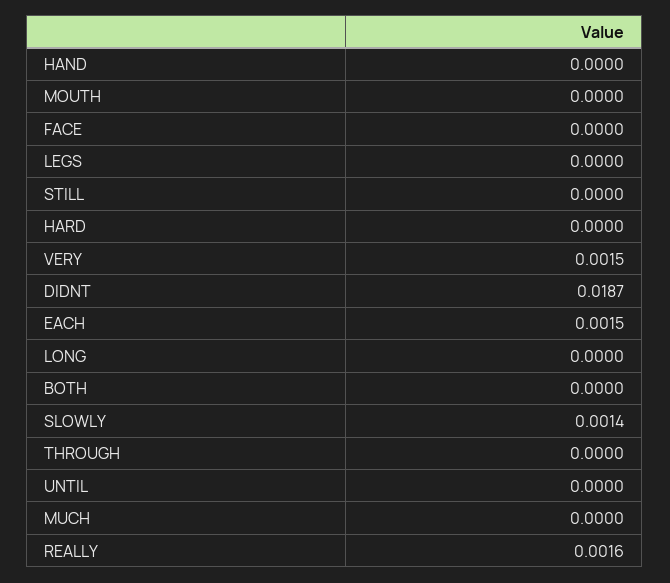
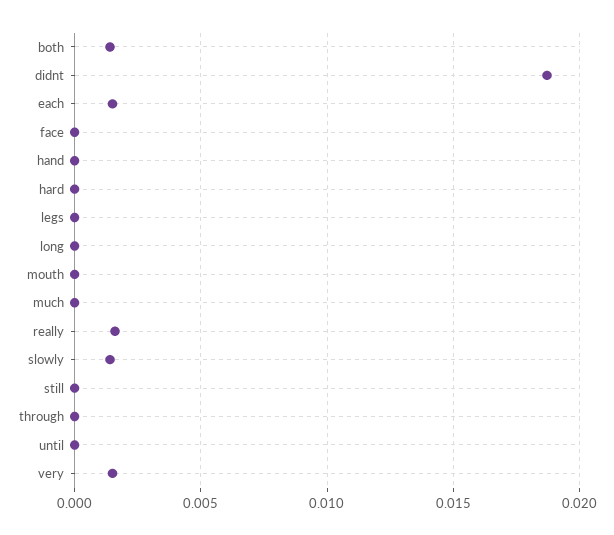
  {
    "HAND": 0,
    "MOUTH": 0,
    "FACE": 0,
    "LEGS": 0,
    "STILL": 0,
    "HARD": 0,
    "VERY": 0.0015,
    "DIDNT": 0.0187,
    "EACH": 0.0015,
    "LONG": 0,
-   "BOTH": 0,
+   "BOTH": 0.0015,
    "SLOWLY": 0.0014,
    "THROUGH": 0,
    "UNTIL": 0,
    "MUCH": 0,
    "REALLY": 0.0016
  }

